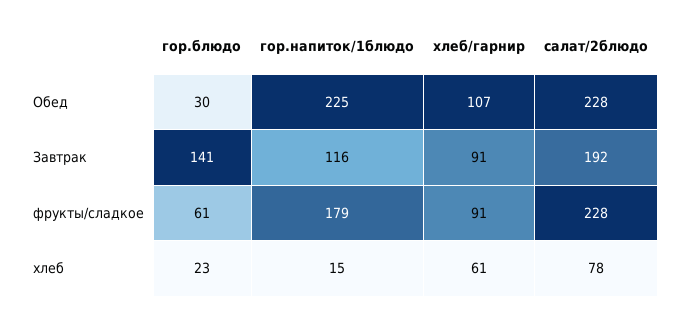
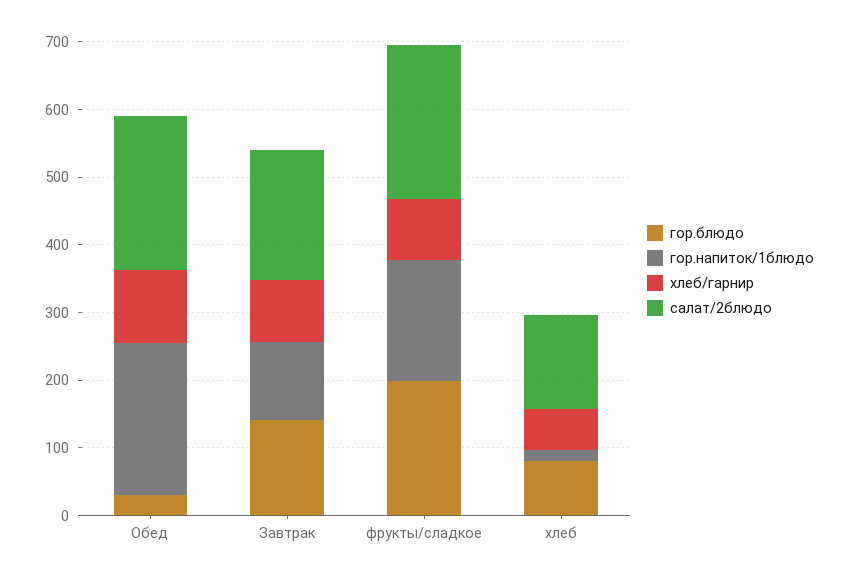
  {
    "гор.блюдо": {
      "Обед": 30,
      "Завтрак": 141,
-     "фрукты/сладкое": 61,
+     "фрукты/сладкое": 200,
-     "хлеб": 23
+     "хлеб": 80
    },
    "гор.напиток/1блюдо": {
      "Обед": 225,
      "Завтрак": 116,
      "фрукты/сладкое": 179,
      "хлеб": 15
    },
    "хлеб/гарнир": {
      "Обед": 107,
      "Завтрак": 91,
      "фрукты/сладкое": 91,
      "хлеб": 61
    },
    "салат/2блюдо": {
      "Обед": 228,
      "Завтрак": 192,
      "фрукты/сладкое": 228,
-     "хлеб": 78
+     "хлеб": 140
    }
  }

